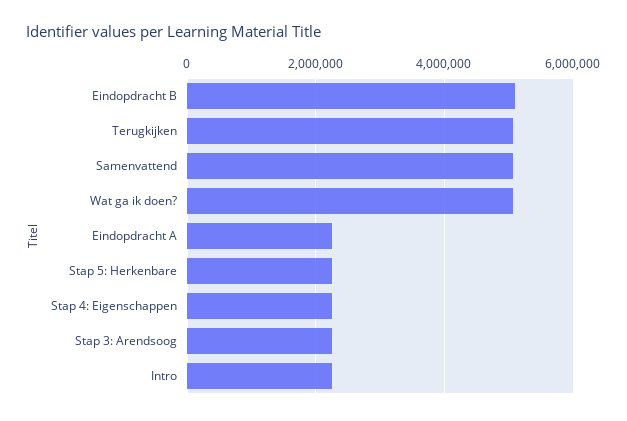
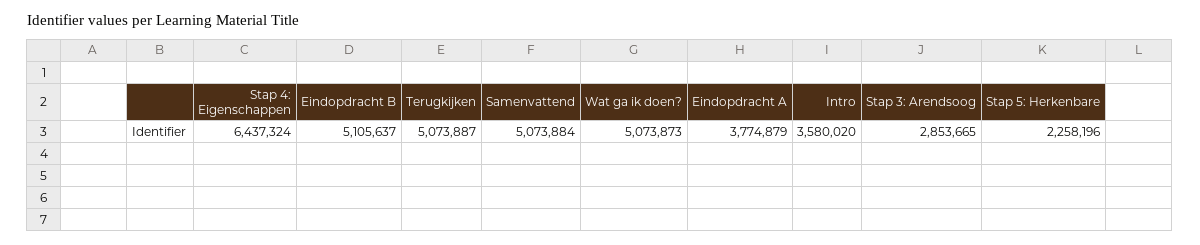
  {
    "Eindopdracht B": 5105637,
    "Terugkijken": 5073887,
    "Samenvattend": 5073884,
    "Wat ga ik doen?": 5073873,
-   "Eindopdracht A": 2200000,
+   "Eindopdracht A": 3774879,
    "Stap 5: Herkenbare": 2258196,
-   "Stap 4: Eigenschappen": 2200000,
+   "Stap 4: Eigenschappen": 6437324,
-   "Stap 3: Arendsoog": 2200000,
+   "Stap 3: Arendsoog": 2853665,
-   "Intro": 2200000
+   "Intro": 3580020
  }

